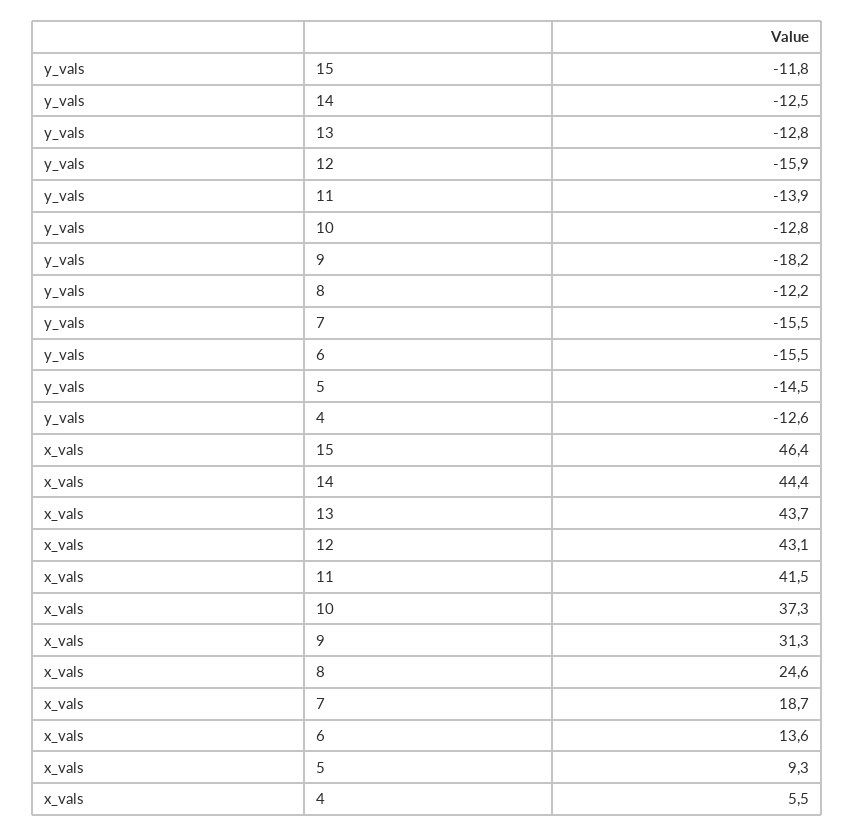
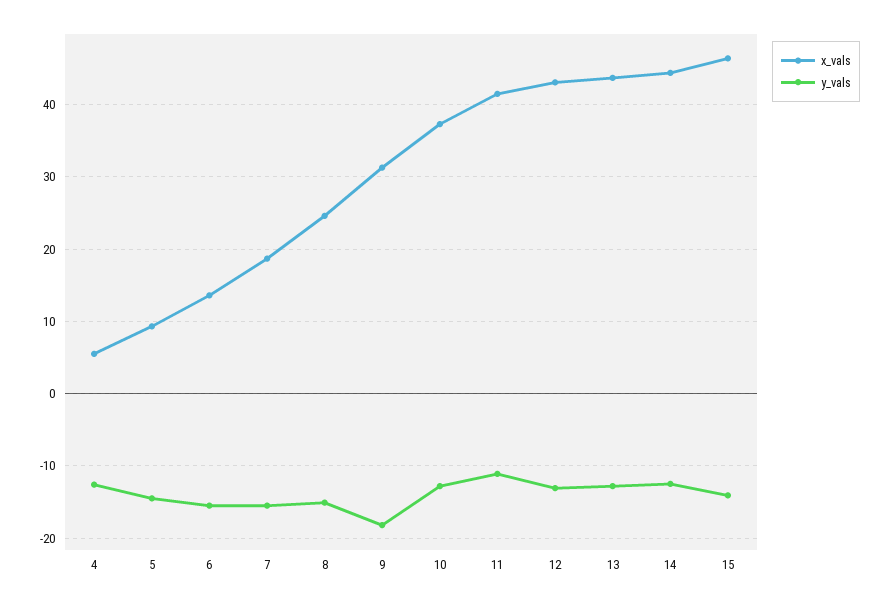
  {
    "y_vals": {
-     "15": -11.8,
+     "15": -14,
      "14": -12.5,
      "13": -12.8,
-     "12": -15.9,
+     "12": -13,
-     "11": -13.9,
+     "11": -11,
      "10": -12.8,
      "9": -18.2,
-     "8": -12.2,
+     "8": -15,
      "7": -15.5,
      "6": -15.5,
      "5": -14.5,
      "4": -12.6
    },
    "x_vals": {
      "15": 46.4,
      "14": 44.4,
      "13": 43.7,
      "12": 43.1,
      "11": 41.5,
      "10": 37.3,
      "9": 31.3,
      "8": 24.6,
      "7": 18.7,
      "6": 13.6,
      "5": 9.3,
      "4": 5.5
    }
  }

